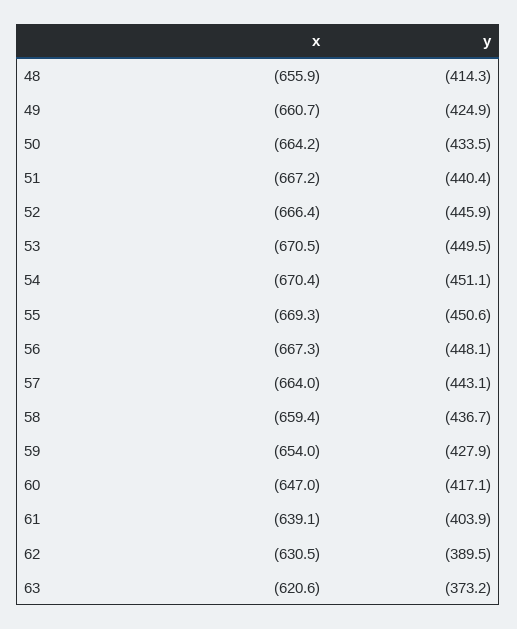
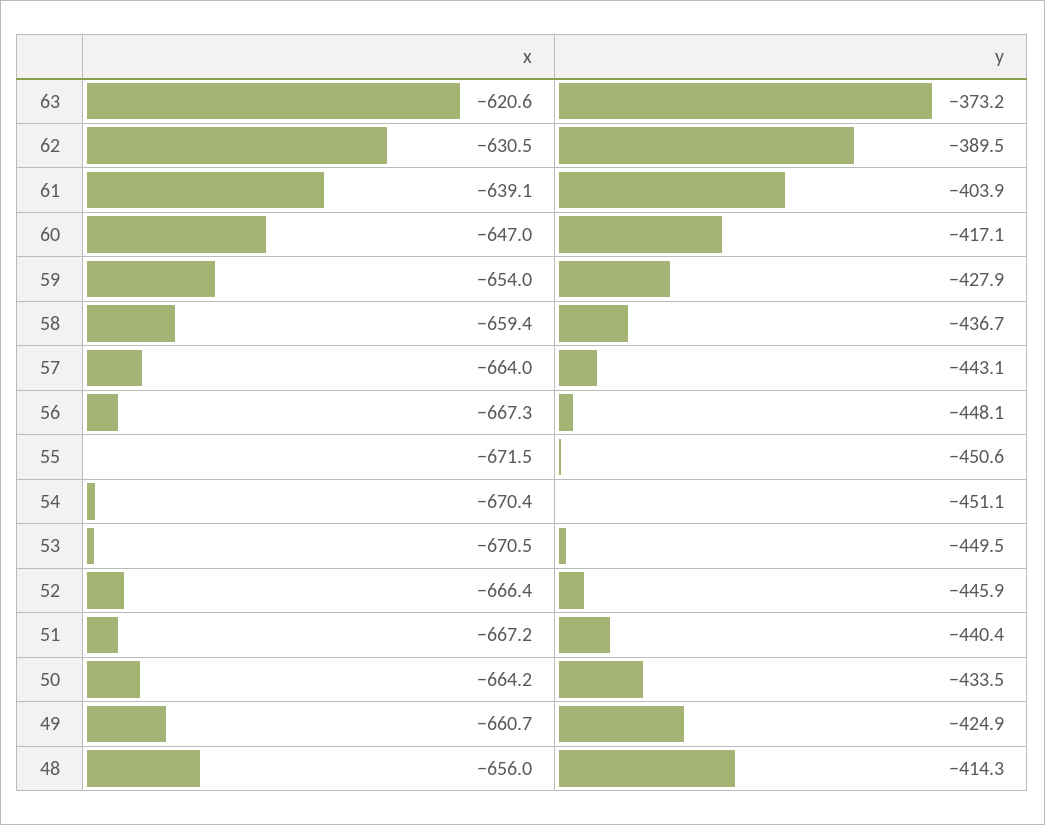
  {
    "x": {
-     "48": -655.9,
+     "48": -656,
      "49": -660.7,
      "50": -664.2,
      "51": -667.2,
      "52": -666.4,
      "53": -670.5,
      "54": -670.4,
-     "55": -669.3,
+     "55": -671.5,
      "56": -667.3,
      "57": -664,
      "58": -659.4,
      "59": -654,
      "60": -647,
      "61": -639.1,
      "62": -630.5,
      "63": -620.6
    },
    "y": {
      "48": -414.3,
      "49": -424.9,
      "50": -433.5,
      "51": -440.4,
      "52": -445.9,
      "53": -449.5,
      "54": -451.1,
      "55": -450.6,
      "56": -448.1,
      "57": -443.1,
      "58": -436.7,
      "59": -427.9,
      "60": -417.1,
      "61": -403.9,
      "62": -389.5,
      "63": -373.2
    }
  }

